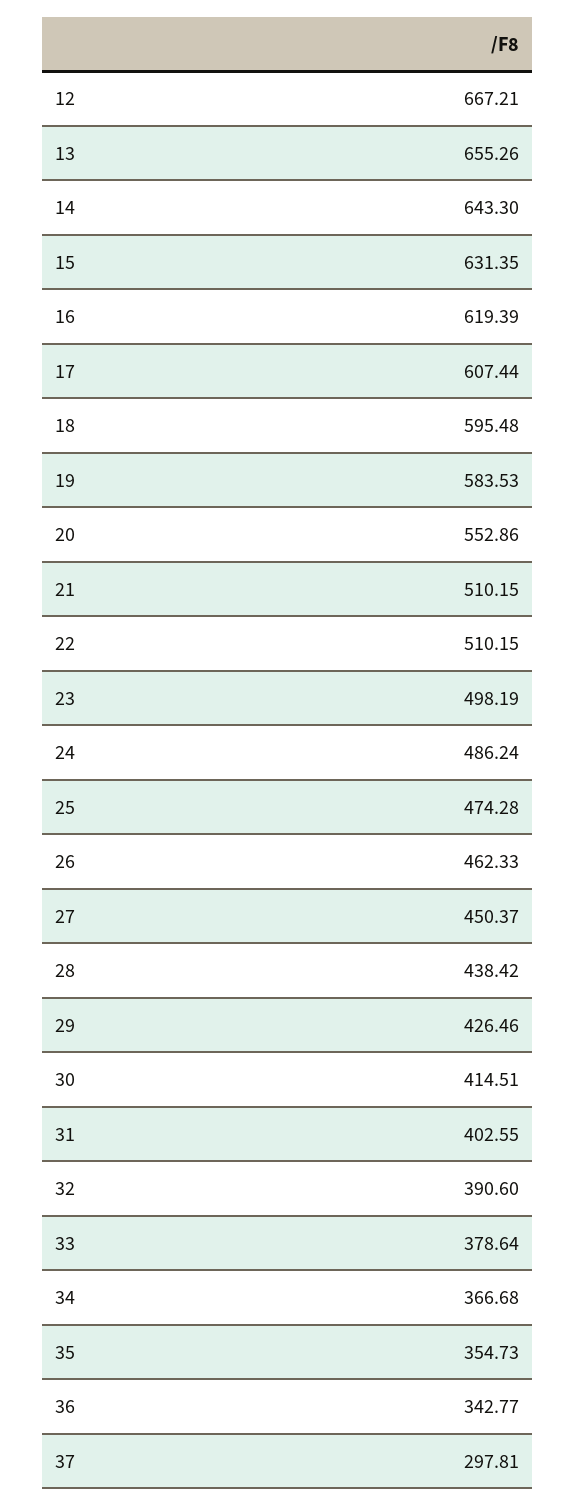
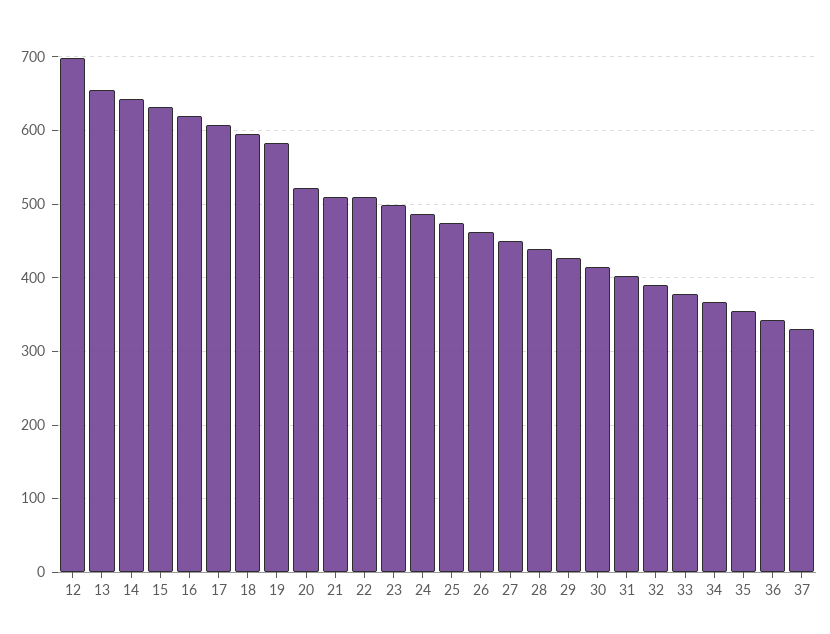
  {
-   "12": 667.21,
+   "12": 700,
    "13": 655.26,
    "14": 643.3,
    "15": 631.35,
    "16": 619.39,
    "17": 607.44,
    "18": 595.48,
    "19": 583.53,
-   "20": 552.86,
+   "20": 520,
    "21": 510.15,
    "22": 510.15,
    "23": 498.19,
    "24": 486.24,
    "25": 474.28,
    "26": 462.33,
    "27": 450.37,
    "28": 438.42,
    "29": 426.46,
    "30": 414.51,
    "31": 402.55,
    "32": 390.6,
    "33": 378.64,
    "34": 366.68,
    "35": 354.73,
    "36": 342.77,
-   "37": 297.81
+   "37": 330
  }

